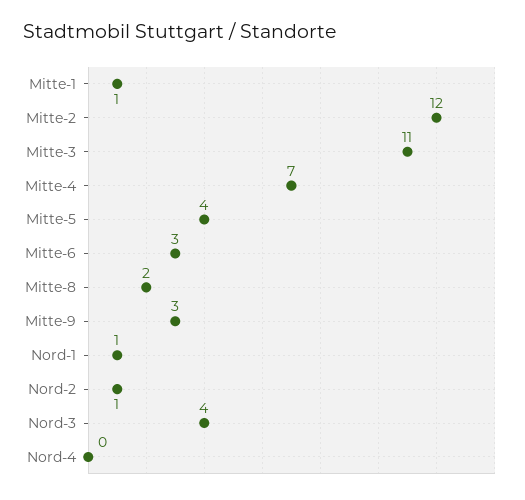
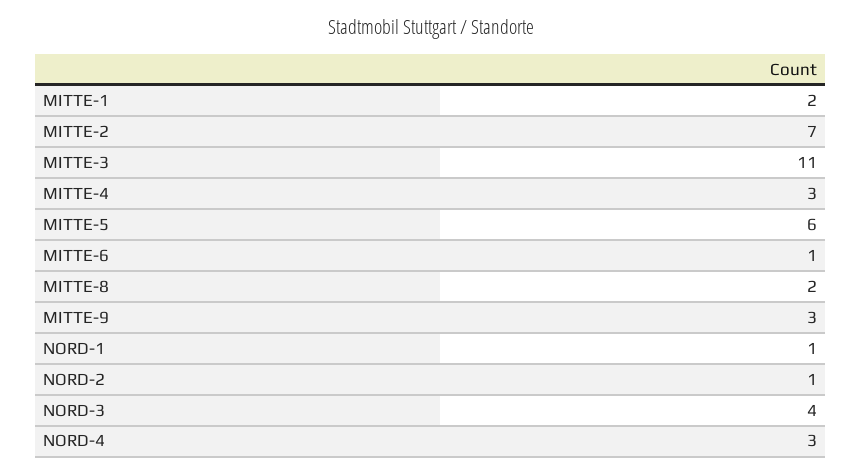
  {
-   "Mitte-1": 1,
+   "Mitte-1": 2,
-   "Mitte-2": 12,
+   "Mitte-2": 7,
    "Mitte-3": 11,
-   "Mitte-4": 7,
+   "Mitte-4": 3,
-   "Mitte-5": 4,
+   "Mitte-5": 6,
-   "Mitte-6": 3,
+   "Mitte-6": 1,
    "Mitte-8": 2,
    "Mitte-9": 3,
    "Nord-1": 1,
    "Nord-2": 1,
    "Nord-3": 4,
-   "Nord-4": 0
+   "Nord-4": 3
  }

